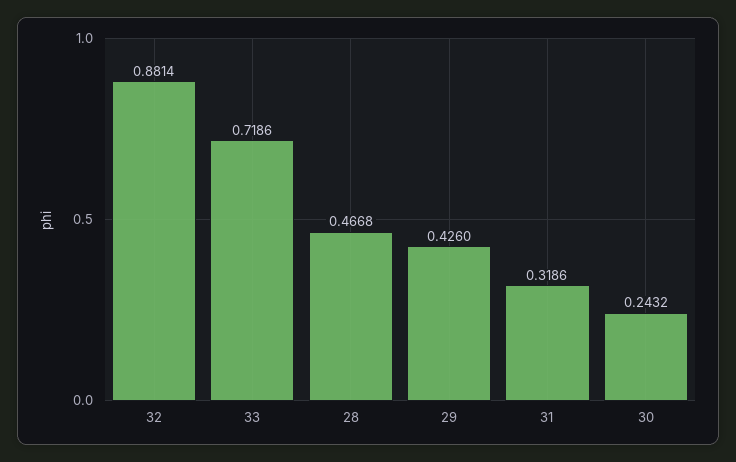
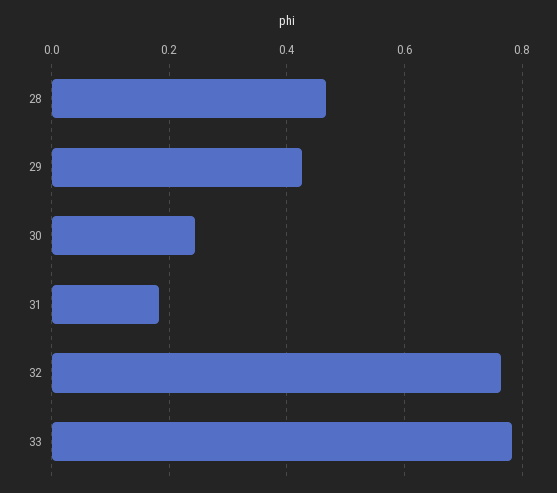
  {
-   "32": 0.8814,
+   "32": 0.76,
-   "33": 0.7186,
+   "33": 0.78,
    "28": 0.4668,
    "29": 0.426,
-   "31": 0.3186,
+   "31": 0.18,
    "30": 0.2432
  }

